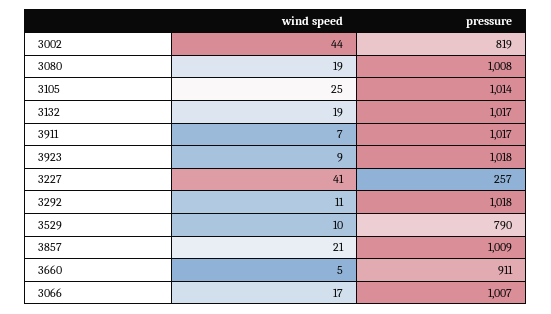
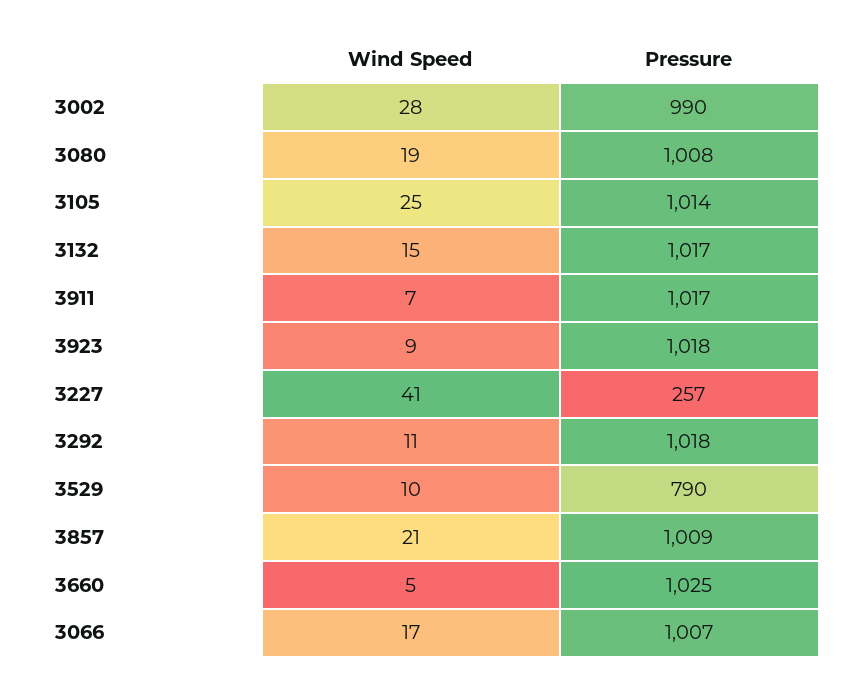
  {
    "wind speed": {
-     "3002": 44,
+     "3002": 28,
      "3080": 19,
      "3105": 25,
-     "3132": 19,
+     "3132": 15,
      "3911": 7,
      "3923": 9,
      "3227": 41,
      "3292": 11,
      "3529": 10,
      "3857": 21,
      "3660": 5,
      "3066": 17
    },
    "pressure": {
-     "3002": 819,
+     "3002": 990,
      "3080": 1008,
      "3105": 1014,
      "3132": 1017,
      "3911": 1017,
      "3923": 1018,
      "3227": 257,
      "3292": 1018,
      "3529": 790,
      "3857": 1009,
-     "3660": 911,
+     "3660": 1025,
      "3066": 1007
    }
  }

